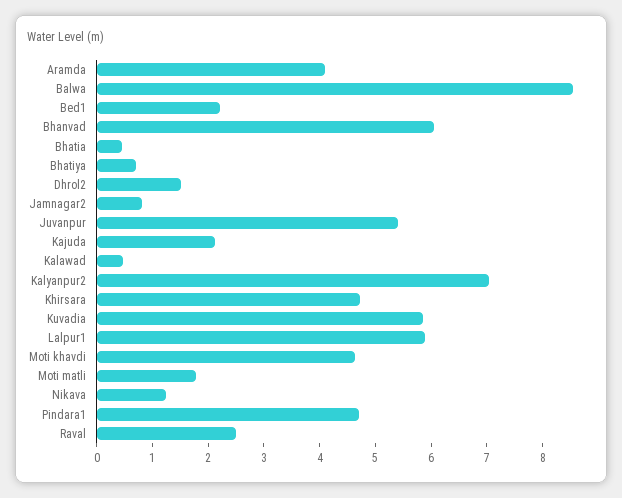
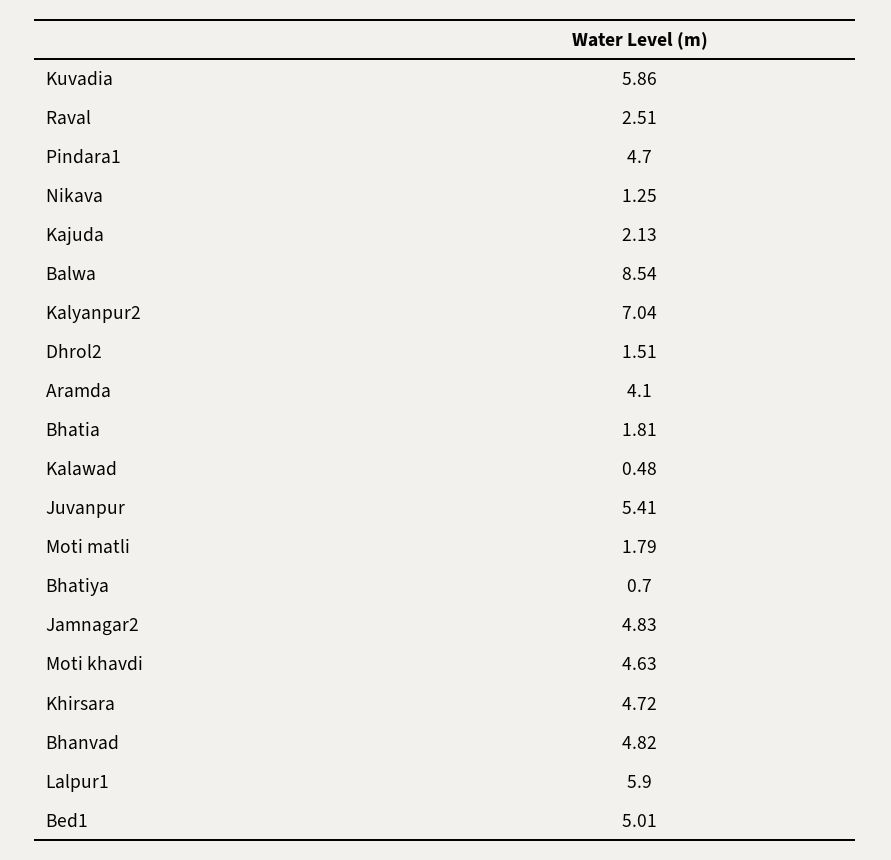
  {
    "Aramda": 4.1,
    "Balwa": 8.54,
-   "Bed1": 2.2,
+   "Bed1": 5.01,
-   "Bhanvad": 6,
+   "Bhanvad": 4.82,
-   "Bhatia": 0.4,
+   "Bhatia": 1.81,
    "Bhatiya": 0.7,
    "Dhrol2": 1.51,
-   "Jamnagar2": 0.8,
+   "Jamnagar2": 4.83,
    "Juvanpur": 5.41,
    "Kajuda": 2.13,
    "Kalawad": 0.48,
    "Kalyanpur2": 7.04,
    "Khirsara": 4.72,
    "Kuvadia": 5.86,
    "Lalpur1": 5.9,
    "Moti khavdi": 4.63,
    "Moti matli": 1.79,
    "Nikava": 1.25,
    "Pindara1": 4.7,
    "Raval": 2.51
  }

